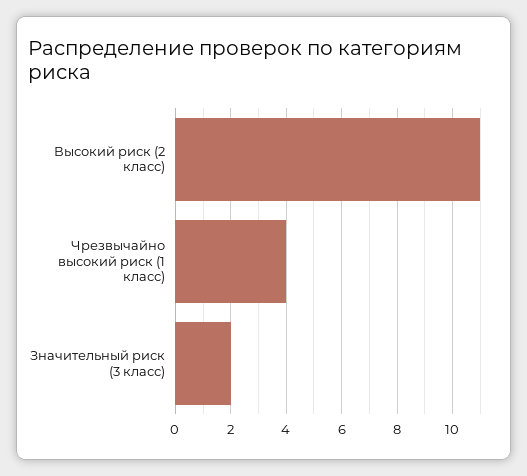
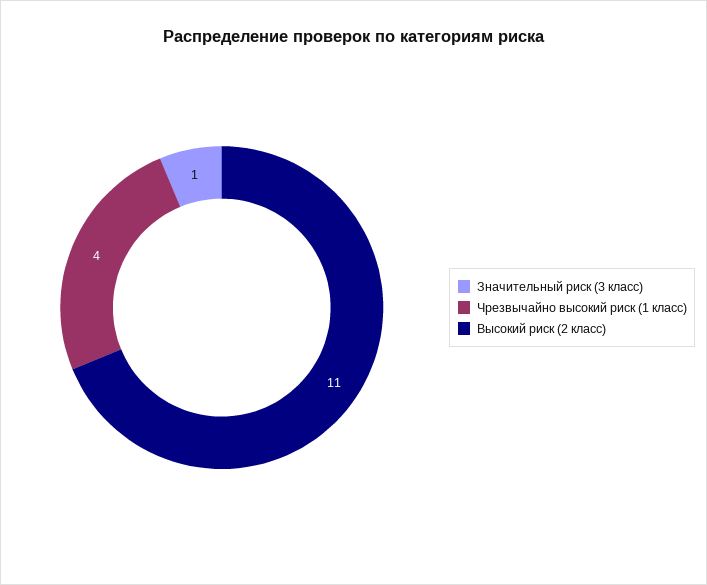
  {
    "Высокий риск (2 класс)": 11,
    "Чрезвычайно высокий риск (1 класс)": 4,
-   "Значительный риск (3 класс)": 2
+   "Значительный риск (3 класс)": 1
  }

